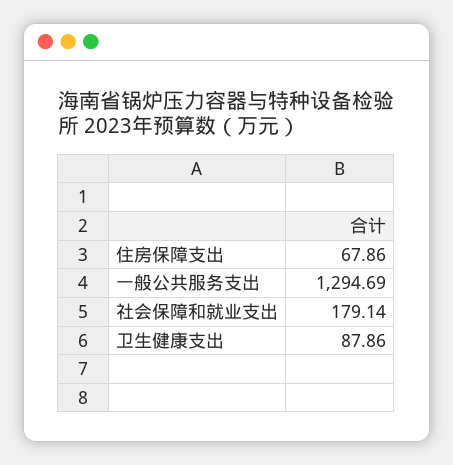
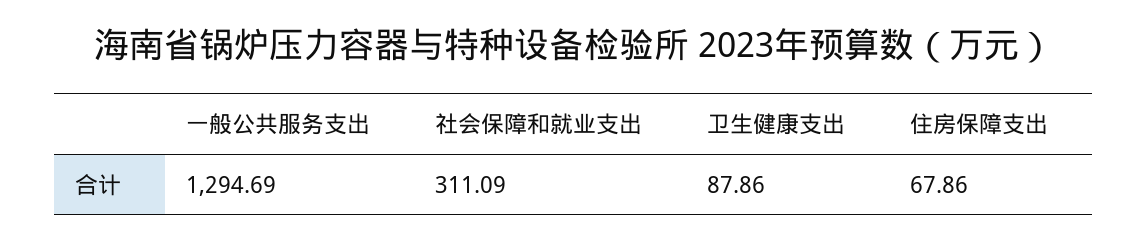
  {
    "住房保障支出": 67.86,
    "一般公共服务支出": 1294.69,
-   "社会保障和就业支出": 179.14,
+   "社会保障和就业支出": 311.09,
    "卫生健康支出": 87.86
  }

